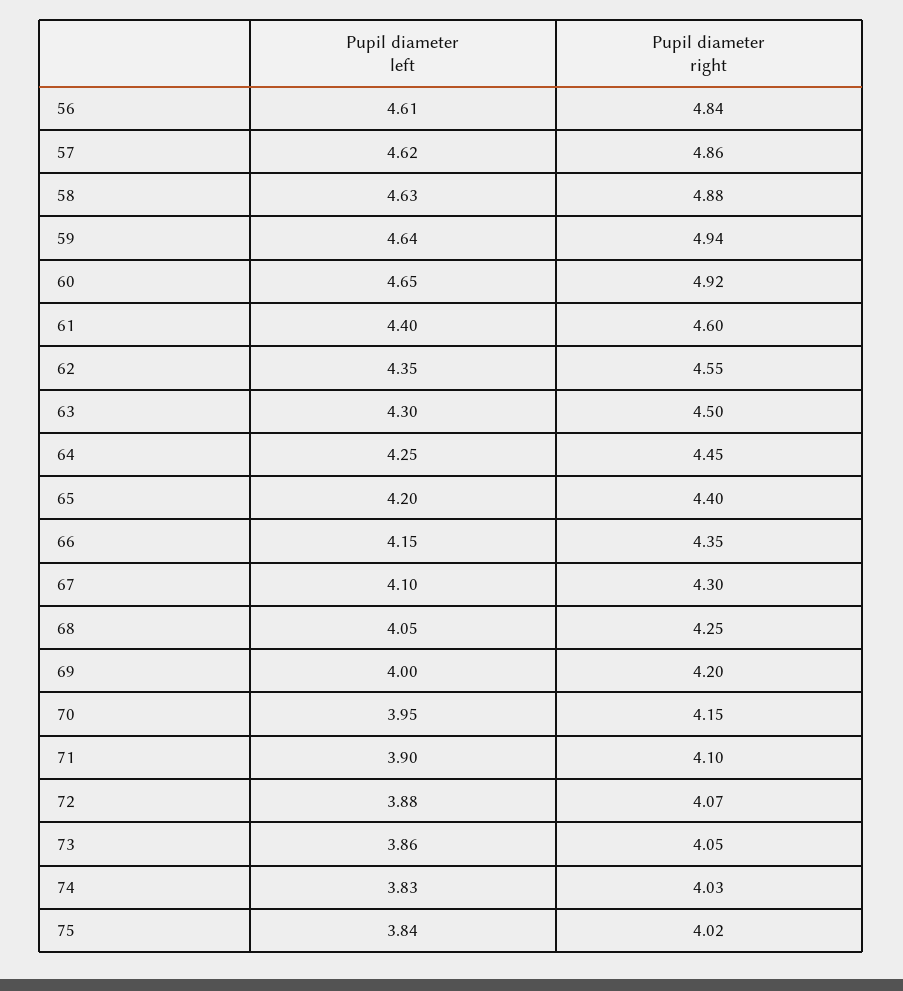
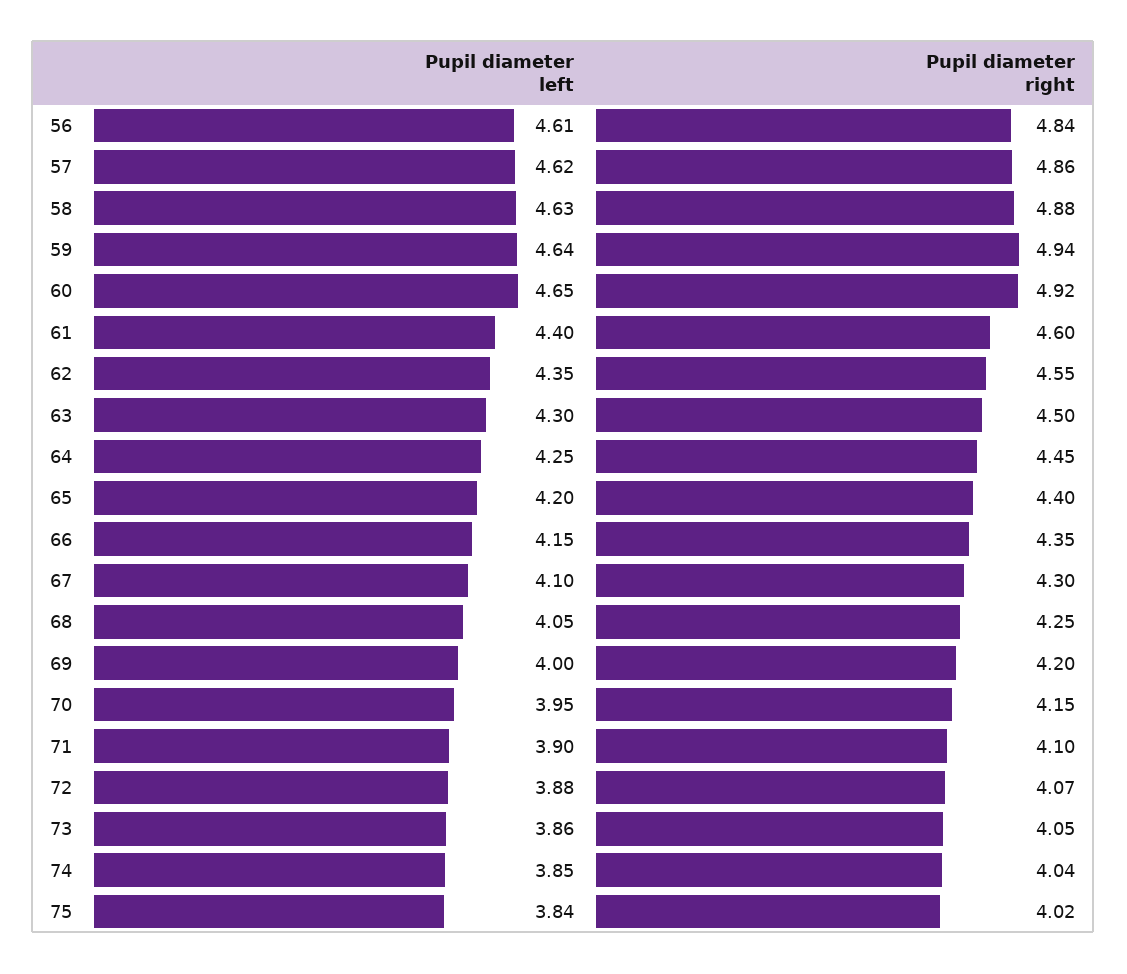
  {
    "Pupil diameter left": {
      "56": 4.61,
      "57": 4.62,
      "58": 4.63,
      "59": 4.64,
      "60": 4.65,
      "61": 4.4,
      "62": 4.35,
      "63": 4.3,
      "64": 4.25,
      "65": 4.2,
      "66": 4.15,
      "67": 4.1,
      "68": 4.05,
      "69": 4,
      "70": 3.95,
      "71": 3.9,
      "72": 3.88,
      "73": 3.86,
-     "74": 3.83,
+     "74": 3.85,
      "75": 3.84
    },
    "Pupil diameter right": {
      "56": 4.84,
      "57": 4.86,
      "58": 4.88,
      "59": 4.94,
      "60": 4.92,
      "61": 4.6,
      "62": 4.55,
      "63": 4.5,
      "64": 4.45,
      "65": 4.4,
      "66": 4.35,
      "67": 4.3,
      "68": 4.25,
      "69": 4.2,
      "70": 4.15,
      "71": 4.1,
      "72": 4.07,
      "73": 4.05,
-     "74": 4.03,
+     "74": 4.04,
      "75": 4.02
    }
  }

